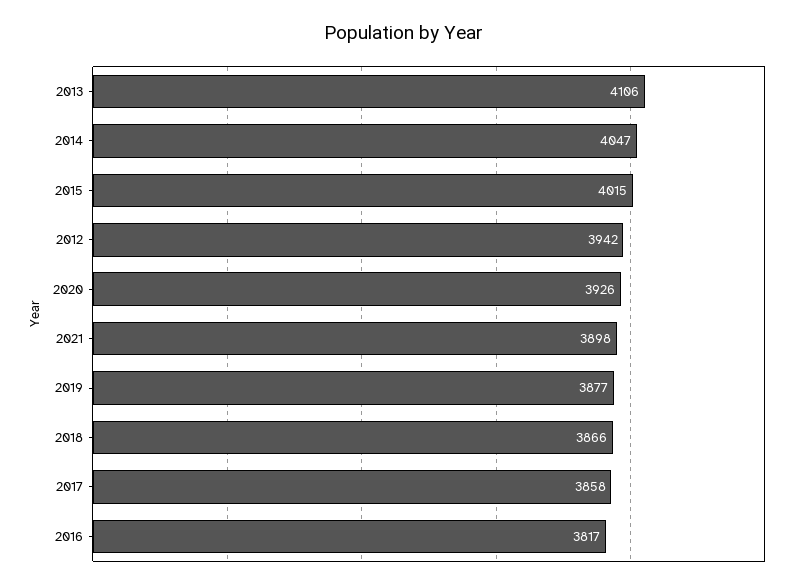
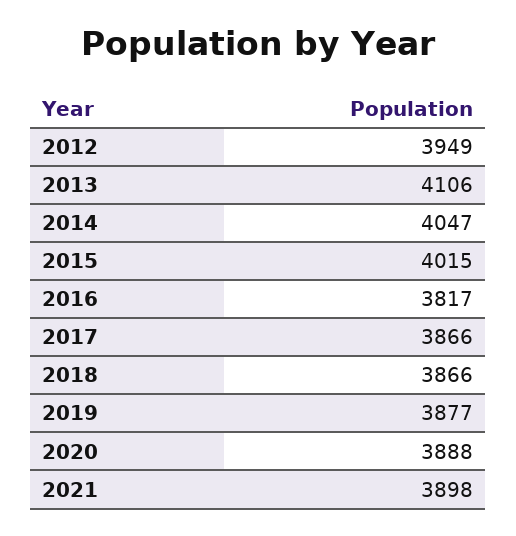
  {
    "2013": 4106,
    "2014": 4047,
    "2015": 4015,
-   "2012": 3942,
+   "2012": 3949,
-   "2020": 3926,
+   "2020": 3888,
    "2021": 3898,
    "2019": 3877,
    "2018": 3866,
-   "2017": 3858,
+   "2017": 3866,
    "2016": 3817
  }

